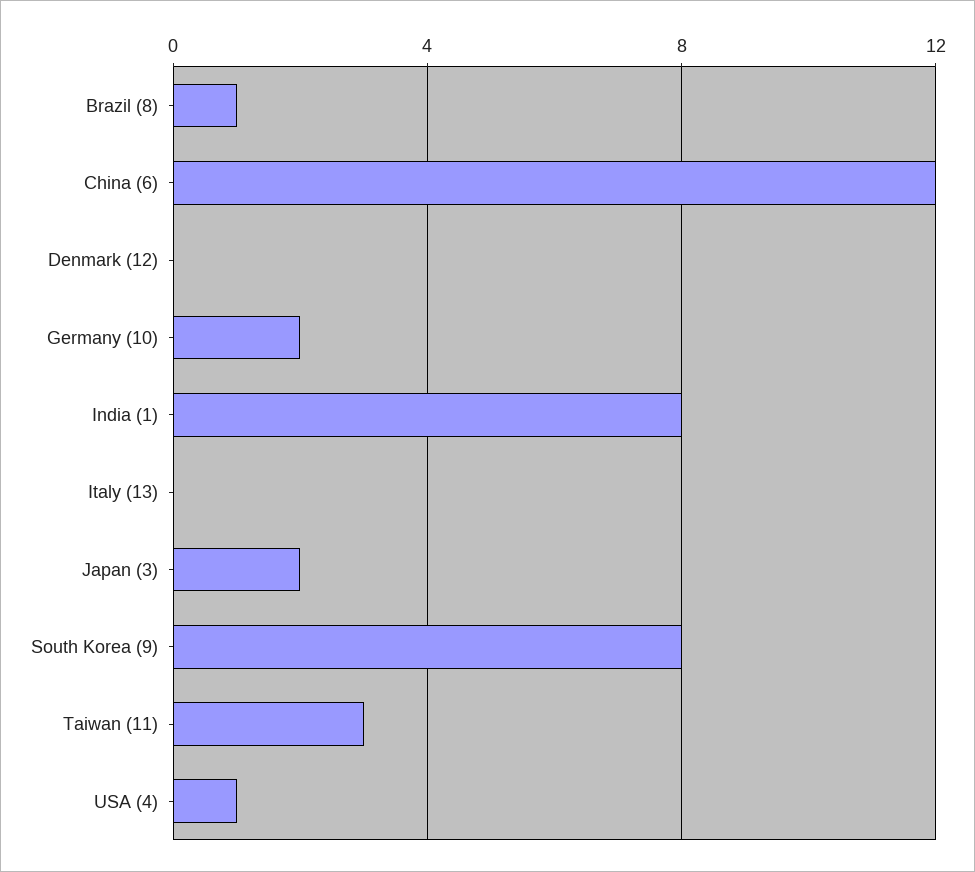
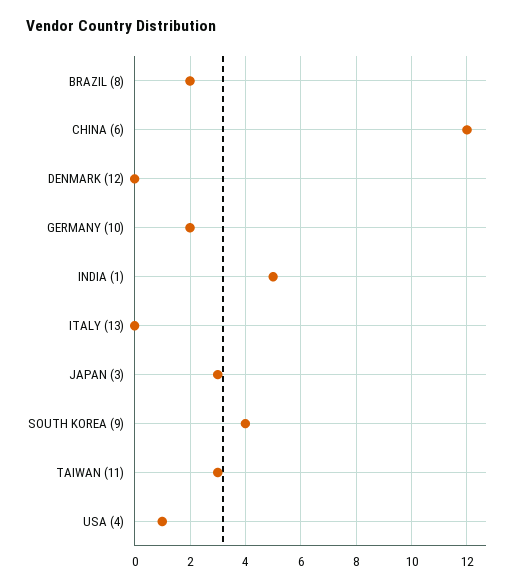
  {
-   "Brazil (8)": 1,
+   "Brazil (8)": 2,
    "China (6)": 12,
    "Denmark (12)": 0,
    "Germany (10)": 2,
-   "India (1)": 8,
+   "India (1)": 5,
    "Italy (13)": 0,
-   "Japan (3)": 2,
+   "Japan (3)": 3,
-   "South Korea (9)": 8,
+   "South Korea (9)": 4,
    "Taiwan (11)": 3,
    "USA (4)": 1
  }

